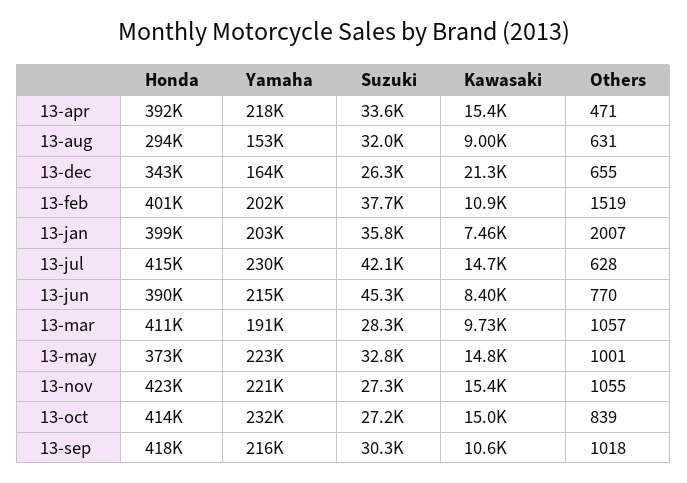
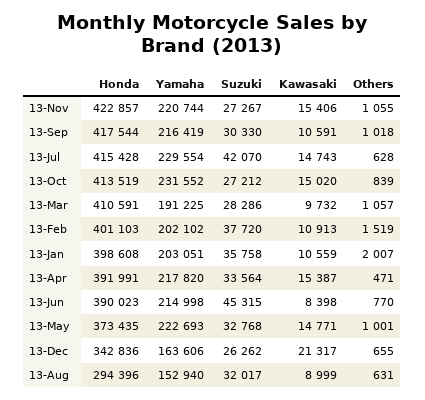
  {
    "Honda": {
      "13-apr": 391991,
      "13-aug": 294396,
      "13-dec": 342836,
      "13-feb": 401103,
      "13-jan": 398608,
      "13-jul": 415428,
      "13-jun": 390023,
      "13-mar": 410591,
      "13-may": 373435,
      "13-nov": 422857,
      "13-oct": 413519,
      "13-sep": 417544
    },
    "Yamaha": {
      "13-apr": 217820,
      "13-aug": 152940,
      "13-dec": 163606,
      "13-feb": 202102,
      "13-jan": 203051,
      "13-jul": 229554,
      "13-jun": 214998,
      "13-mar": 191225,
      "13-may": 222693,
      "13-nov": 220744,
      "13-oct": 231552,
      "13-sep": 216419
    },
    "Suzuki": {
      "13-apr": 33564,
      "13-aug": 32017,
      "13-dec": 26262,
      "13-feb": 37720,
      "13-jan": 35758,
      "13-jul": 42070,
      "13-jun": 45315,
      "13-mar": 28286,
      "13-may": 32768,
      "13-nov": 27267,
      "13-oct": 27212,
      "13-sep": 30330
    },
    "Kawasaki": {
      "13-apr": 15387,
      "13-aug": 8999,
      "13-dec": 21317,
      "13-feb": 10913,
-     "13-jan": 7460,
+     "13-jan": 10559,
      "13-jul": 14743,
      "13-jun": 8398,
      "13-mar": 9732,
      "13-may": 14771,
      "13-nov": 15406,
      "13-oct": 15020,
      "13-sep": 10591
    },
    "Others": {
      "13-apr": 471,
      "13-aug": 631,
      "13-dec": 655,
      "13-feb": 1519,
      "13-jan": 2007,
      "13-jul": 628,
      "13-jun": 770,
      "13-mar": 1057,
      "13-may": 1001,
      "13-nov": 1055,
      "13-oct": 839,
      "13-sep": 1018
    }
  }

